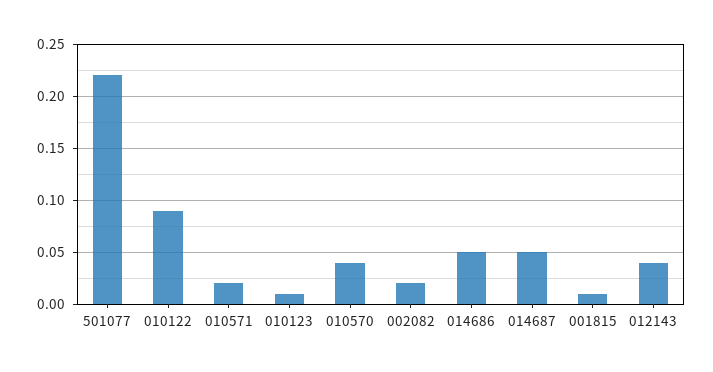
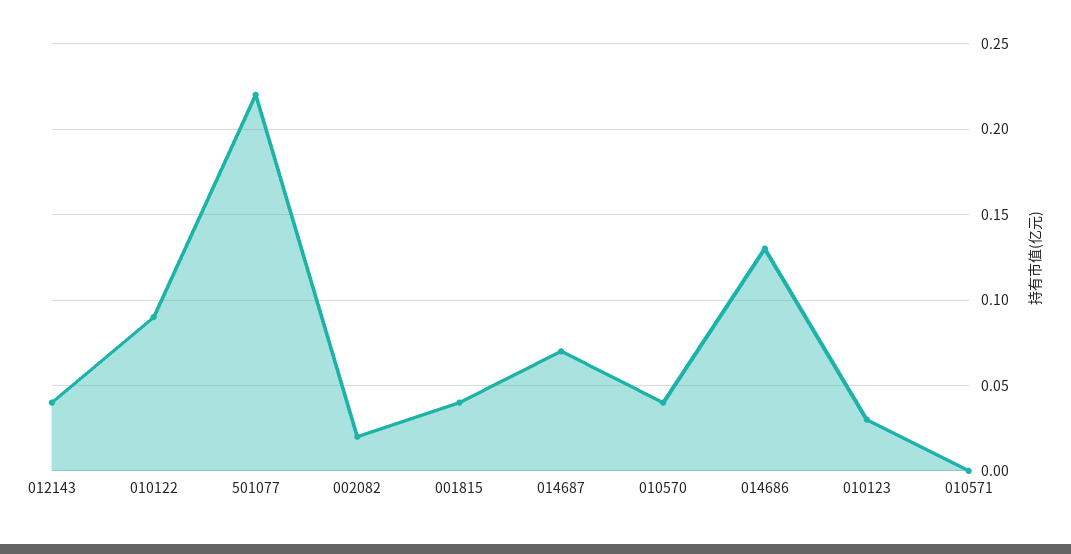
  {
    "501077": 0.22,
    "010122": 0.09,
-   "010571": 0.02,
+   "010571": 0,
-   "010123": 0.01,
+   "010123": 0.03,
    "010570": 0.04,
    "002082": 0.02,
-   "014686": 0.05,
+   "014686": 0.13,
-   "014687": 0.05,
+   "014687": 0.07,
-   "001815": 0.01,
+   "001815": 0.04,
    "012143": 0.04
  }

